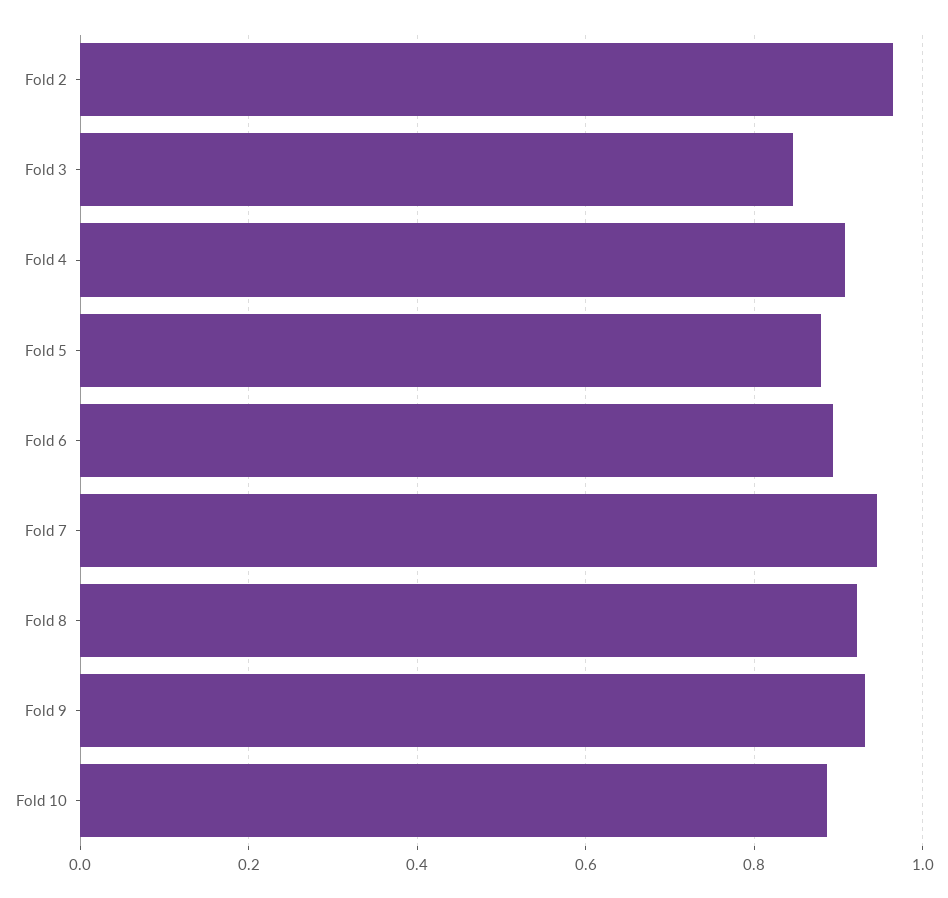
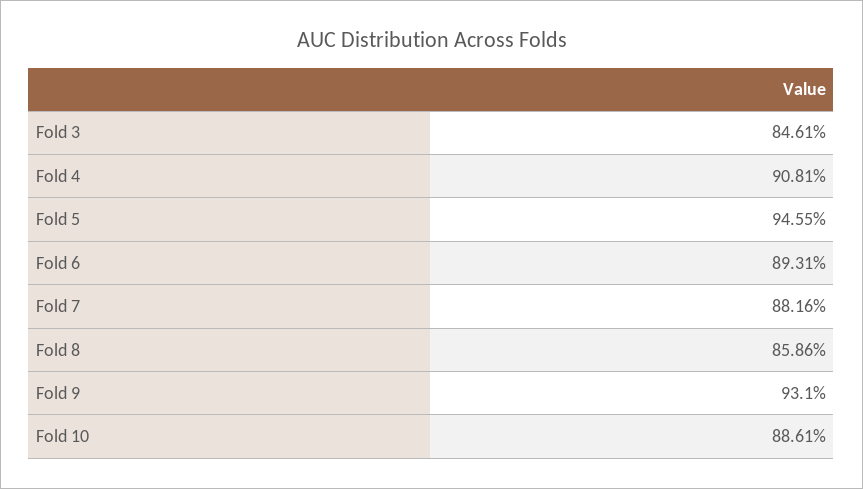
  {
-   "Fold 2": 0.96,
    "Fold 3": 0.8461,
    "Fold 4": 0.9081,
-   "Fold 5": 0.88,
+   "Fold 5": 0.9455,
    "Fold 6": 0.8931,
-   "Fold 7": 0.94,
+   "Fold 7": 0.8816,
-   "Fold 8": 0.92,
+   "Fold 8": 0.8586,
    "Fold 9": 0.931,
    "Fold 10": 0.8861
  }

